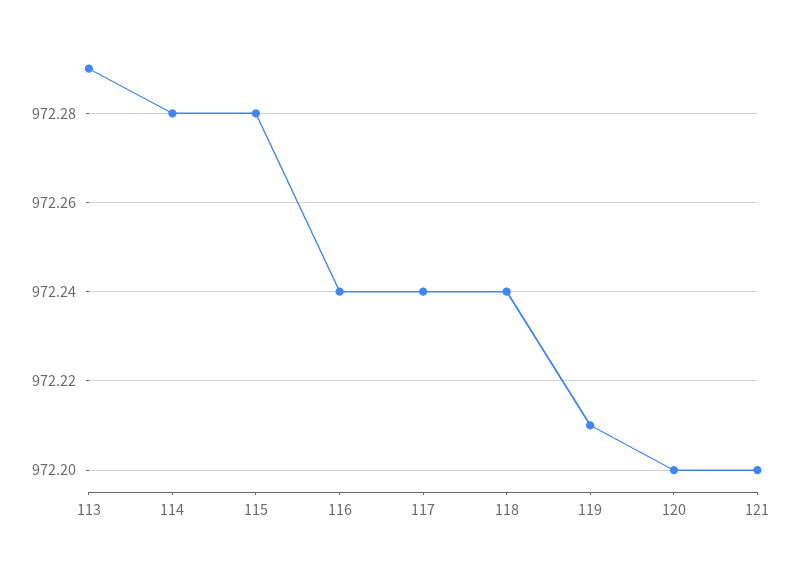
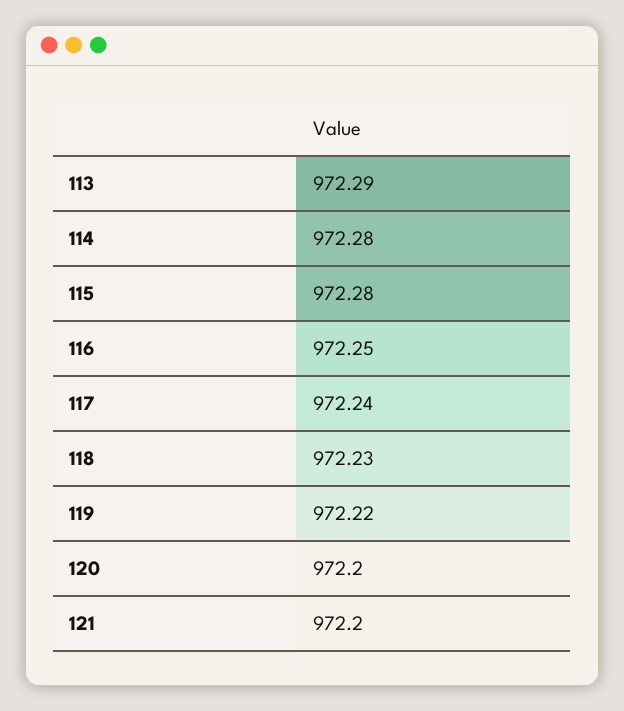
  {
    "113": 972.29,
    "114": 972.28,
    "115": 972.28,
-   "116": 972.24,
+   "116": 972.25,
    "117": 972.24,
-   "118": 972.24,
+   "118": 972.23,
-   "119": 972.21,
+   "119": 972.22,
    "120": 972.2,
    "121": 972.2
  }

